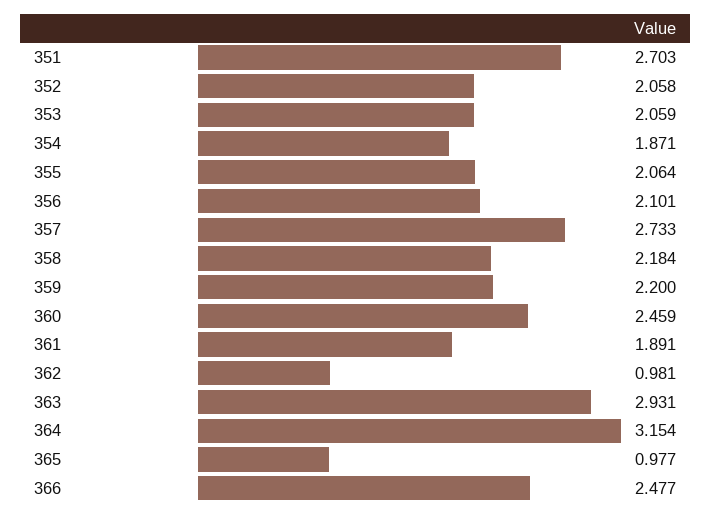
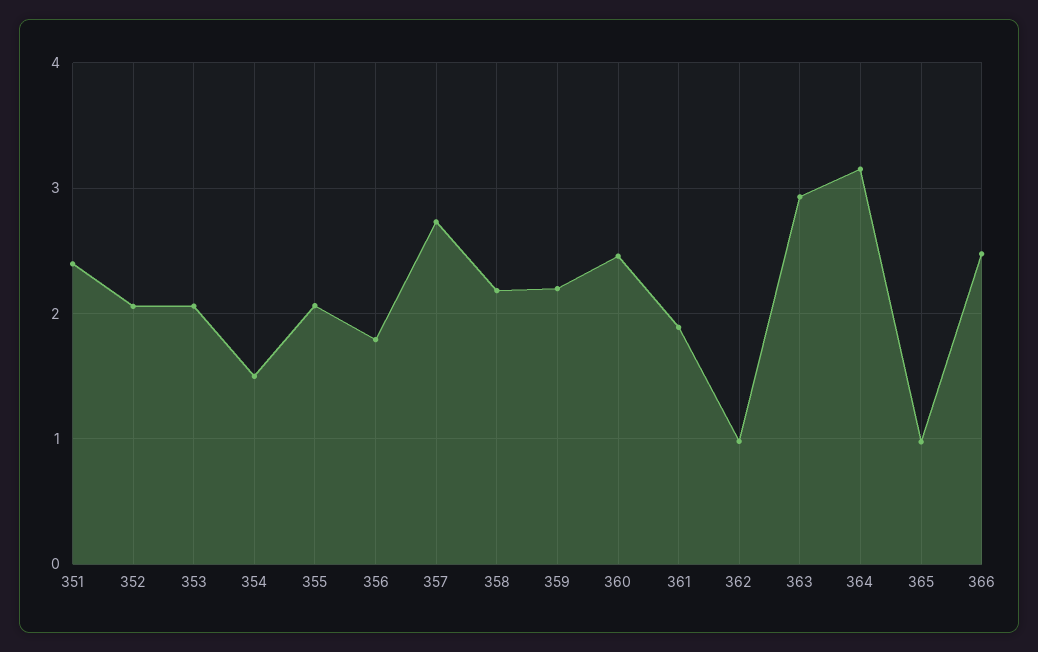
  {
-   "351": 2.703,
+   "351": 2.4,
    "352": 2.058,
    "353": 2.059,
-   "354": 1.871,
+   "354": 1.5,
    "355": 2.064,
-   "356": 2.101,
+   "356": 1.8,
    "357": 2.733,
    "358": 2.184,
    "359": 2.2,
    "360": 2.459,
    "361": 1.891,
    "362": 0.981,
    "363": 2.931,
    "364": 3.154,
    "365": 0.977,
    "366": 2.477
  }

